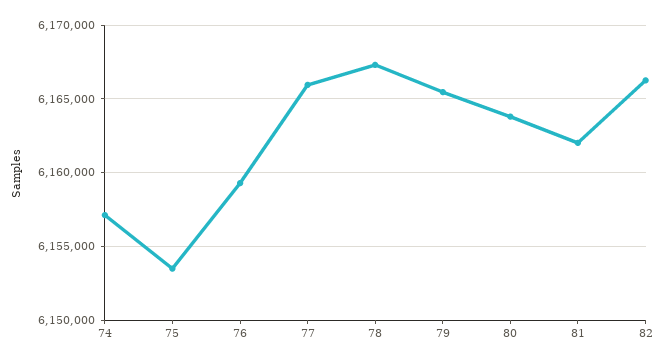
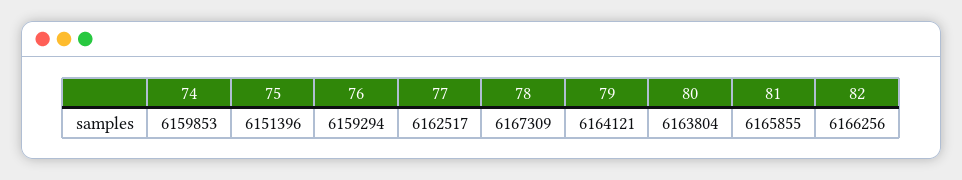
  {
-   "74": 6157000,
+   "74": 6159853,
-   "75": 6153500,
+   "75": 6151396,
    "76": 6159294,
-   "77": 6166000,
+   "77": 6162517,
    "78": 6167309,
-   "79": 6165500,
+   "79": 6164121,
    "80": 6163804,
-   "81": 6162000,
+   "81": 6165855,
    "82": 6166256
  }

